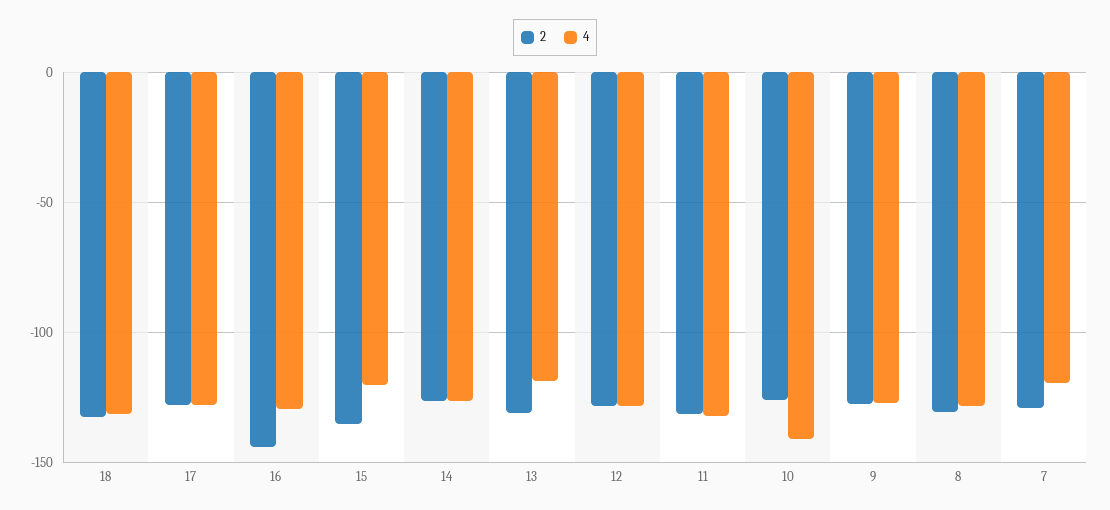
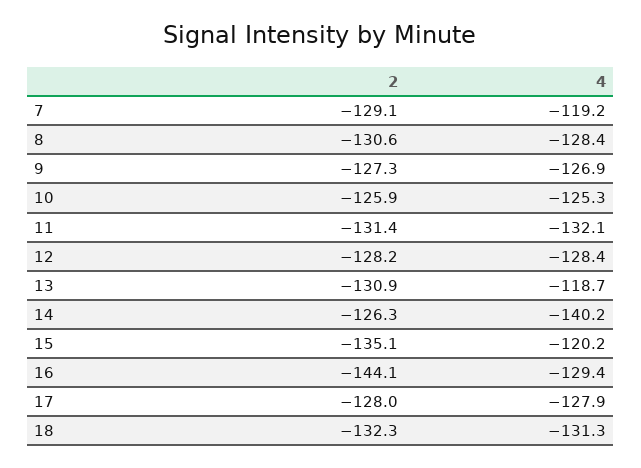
  {
    "2": {
      "18": -132.3,
      "17": -128,
      "16": -144.1,
      "15": -135.1,
      "14": -126.3,
      "13": -130.9,
      "12": -128.2,
      "11": -131.4,
      "10": -125.9,
      "9": -127.3,
      "8": -130.6,
      "7": -129.1
    },
    "4": {
      "18": -131.3,
      "17": -127.9,
      "16": -129.4,
      "15": -120.2,
-     "14": -125,
+     "14": -140.2,
      "13": -118.7,
      "12": -128.4,
      "11": -132.1,
-     "10": -140,
+     "10": -125.3,
      "9": -126.9,
      "8": -128.4,
      "7": -119.2
    }
  }

